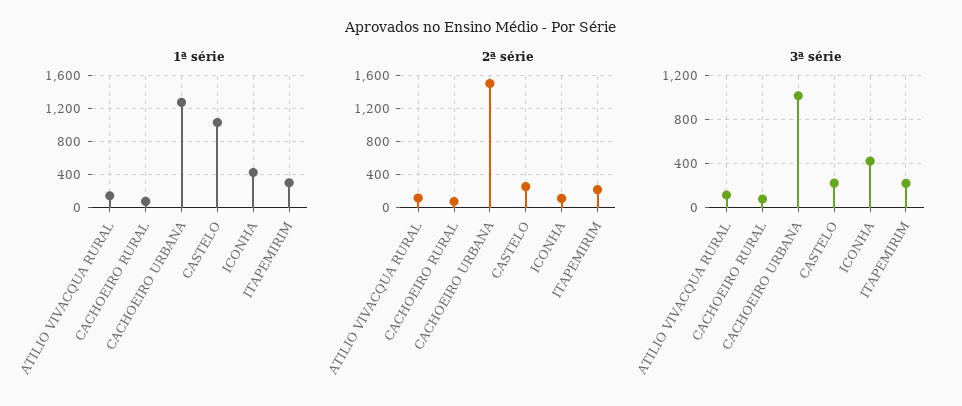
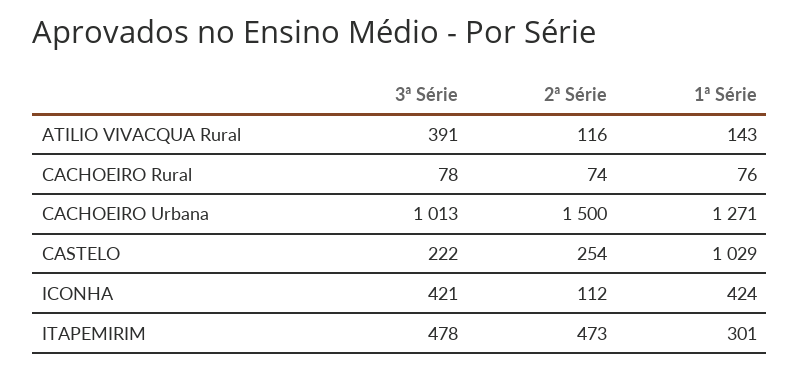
  {
    "1ª série": {
      "ATILIO VIVACQUA RURAL": 143,
      "CACHOEIRO RURAL": 76,
      "CACHOEIRO URBANA": 1271,
      "CASTELO": 1029,
      "ICONHA": 424,
      "ITAPEMIRIM": 301
    },
    "2ª série": {
      "ATILIO VIVACQUA RURAL": 116,
      "CACHOEIRO RURAL": 74,
      "CACHOEIRO URBANA": 1500,
      "CASTELO": 254,
      "ICONHA": 112,
-     "ITAPEMIRIM": 200
+     "ITAPEMIRIM": 473
    },
    "3ª série": {
-     "ATILIO VIVACQUA RURAL": 100,
+     "ATILIO VIVACQUA RURAL": 391,
      "CACHOEIRO RURAL": 78,
      "CACHOEIRO URBANA": 1013,
      "CASTELO": 222,
      "ICONHA": 421,
-     "ITAPEMIRIM": 200
+     "ITAPEMIRIM": 478
    }
  }

